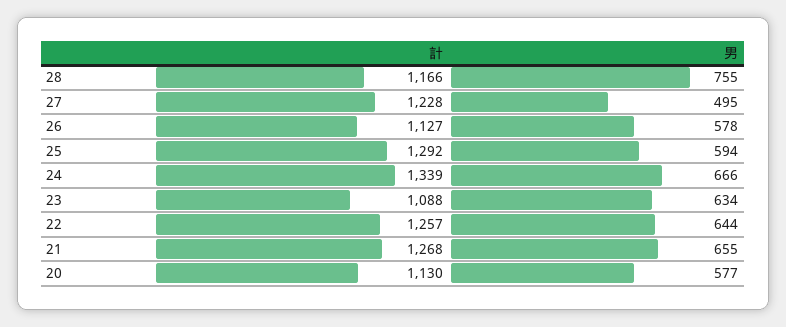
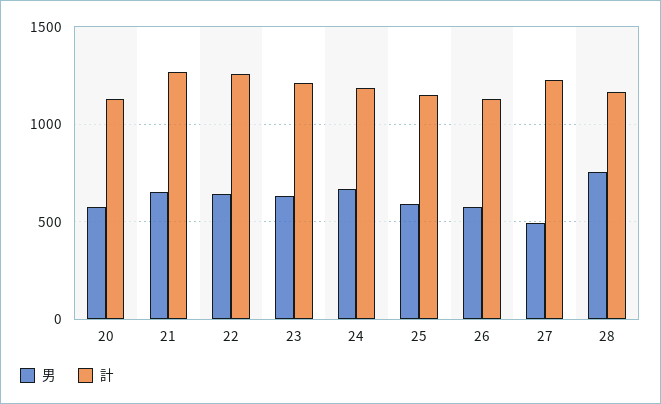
  {
    "計": {
      "28": 1166,
      "27": 1228,
      "26": 1127,
-     "25": 1292,
+     "25": 1150,
-     "24": 1339,
+     "24": 1200,
-     "23": 1088,
+     "23": 1200,
      "22": 1257,
      "21": 1268,
      "20": 1130
    },
    "男": {
      "28": 755,
      "27": 495,
      "26": 578,
      "25": 594,
      "24": 666,
      "23": 634,
      "22": 644,
      "21": 655,
      "20": 577
    }
  }

